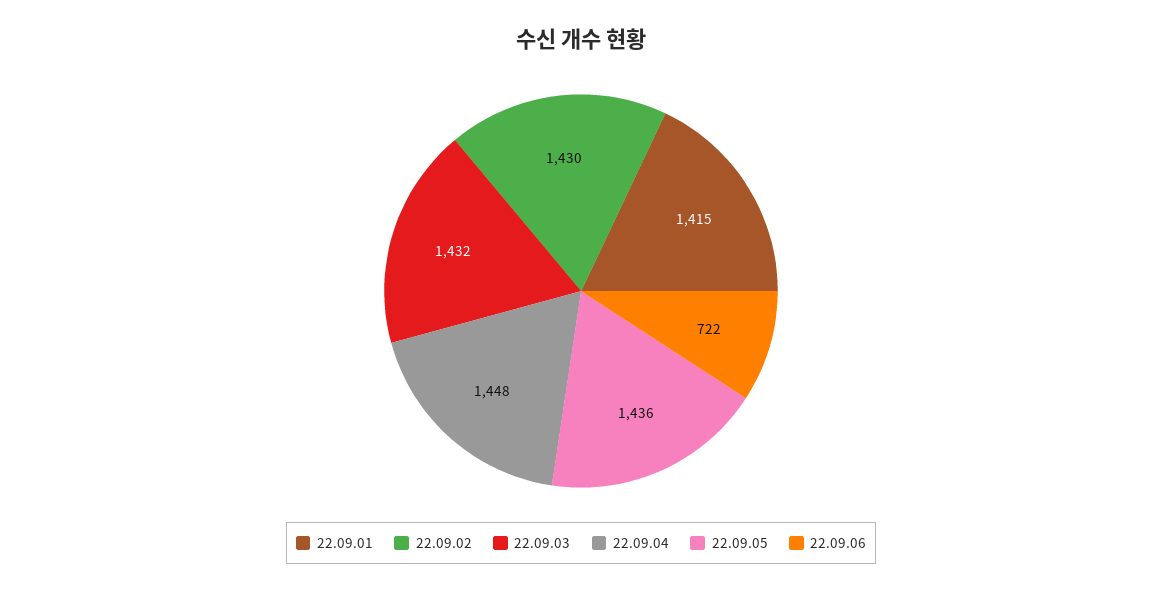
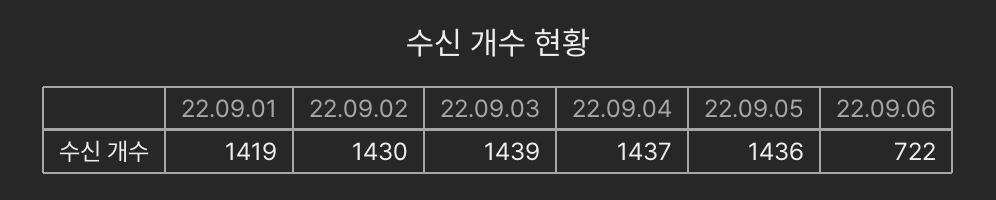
  {
-   "22.09.01": 1415,
+   "22.09.01": 1419,
    "22.09.02": 1430,
-   "22.09.03": 1432,
+   "22.09.03": 1439,
-   "22.09.04": 1448,
+   "22.09.04": 1437,
    "22.09.05": 1436,
    "22.09.06": 722
  }

